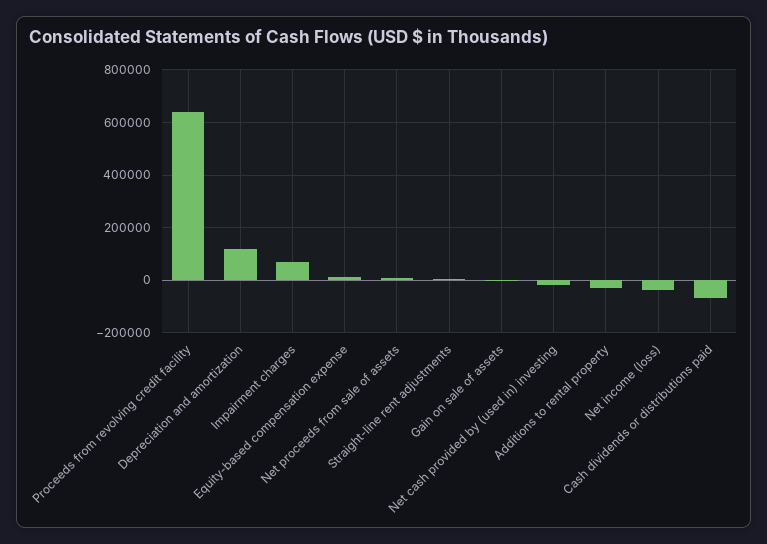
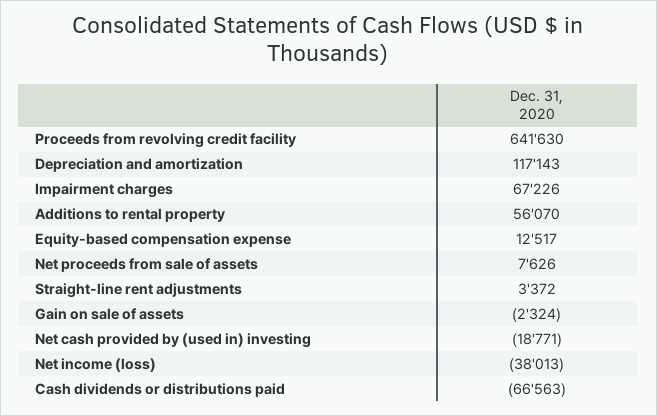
  {
    "Proceeds from revolving credit facility": 641630,
    "Depreciation and amortization": 117143,
    "Impairment charges": 67226,
    "Equity-based compensation expense": 12517,
    "Net proceeds from sale of assets": 7626,
    "Straight-line rent adjustments": 3372,
    "Gain on sale of assets": -2324,
    "Net cash provided by (used in) investing": -18771,
-   "Additions to rental property": -25000,
+   "Additions to rental property": 56070,
    "Net income (loss)": -38013,
    "Cash dividends or distributions paid": -66563
  }

